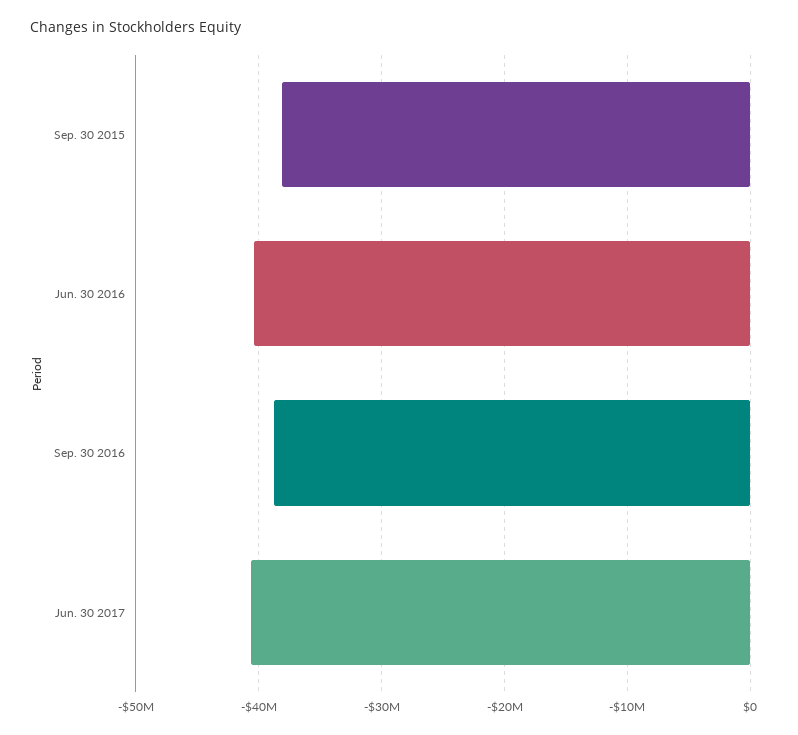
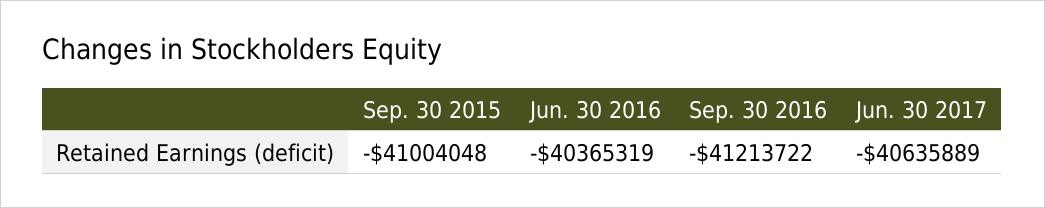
  {
-   "Sep. 30 2015": -38000000,
+   "Sep. 30 2015": -41004048,
    "Jun. 30 2016": -40365319,
-   "Sep. 30 2016": -39000000,
+   "Sep. 30 2016": -41213722,
    "Jun. 30 2017": -40635889
  }

